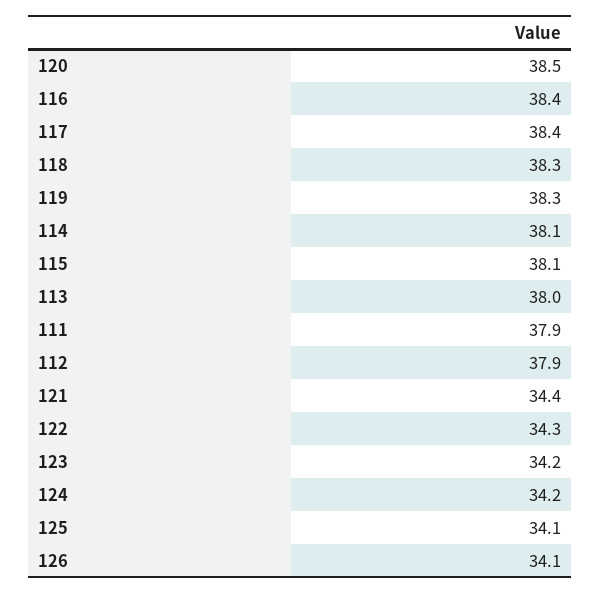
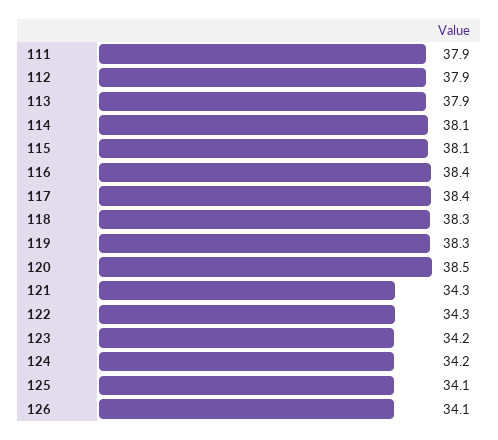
  {
    "120": 38.5,
    "116": 38.4,
    "117": 38.4,
    "118": 38.3,
    "119": 38.3,
    "114": 38.1,
    "115": 38.1,
-   "113": 38,
+   "113": 37.9,
    "111": 37.9,
    "112": 37.9,
-   "121": 34.4,
+   "121": 34.3,
    "122": 34.3,
    "123": 34.2,
    "124": 34.2,
    "125": 34.1,
    "126": 34.1
  }

